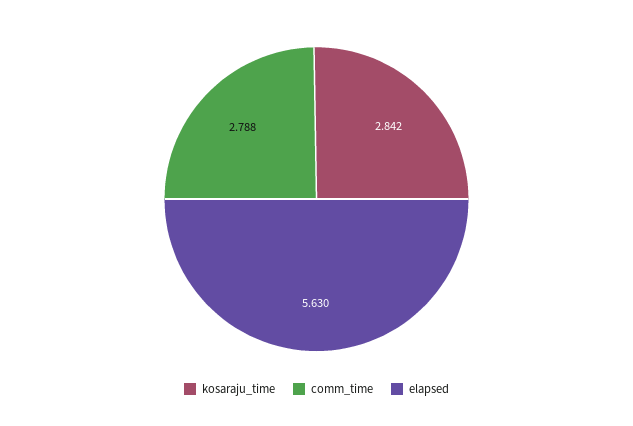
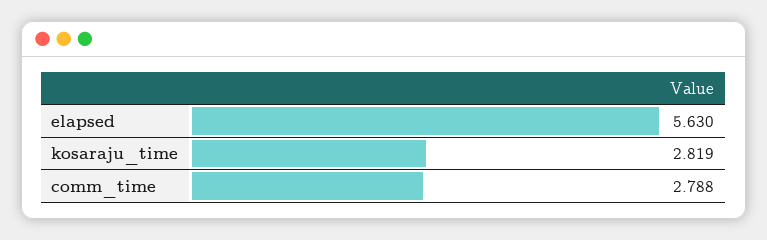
  {
-   "kosaraju_time": 2.842,
+   "kosaraju_time": 2.819,
    "comm_time": 2.788,
    "elapsed": 5.63
  }

